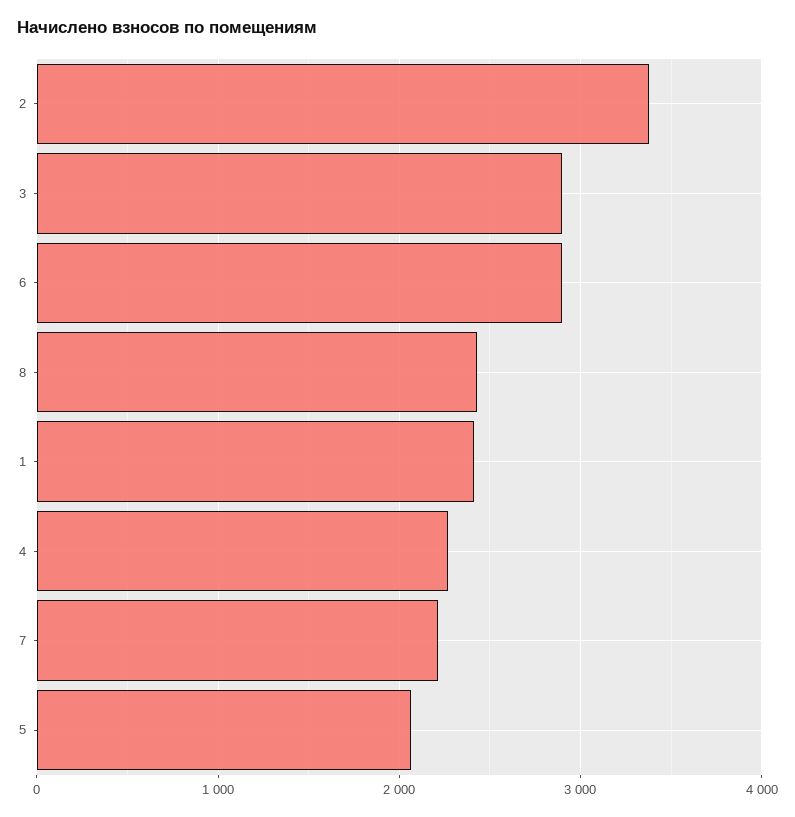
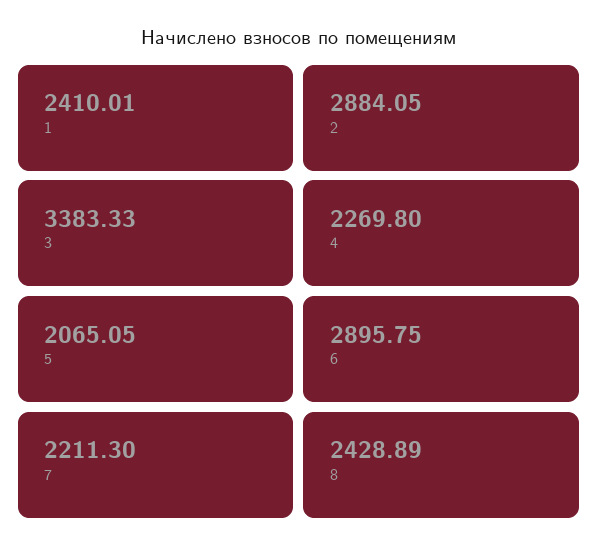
  {
-   "2": 3400,
+   "2": 2884.05,
-   "3": 2900,
+   "3": 3383.33,
    "6": 2895.75,
    "8": 2428.89,
    "1": 2410.01,
    "4": 2269.8,
    "7": 2211.3,
    "5": 2065.05
  }

